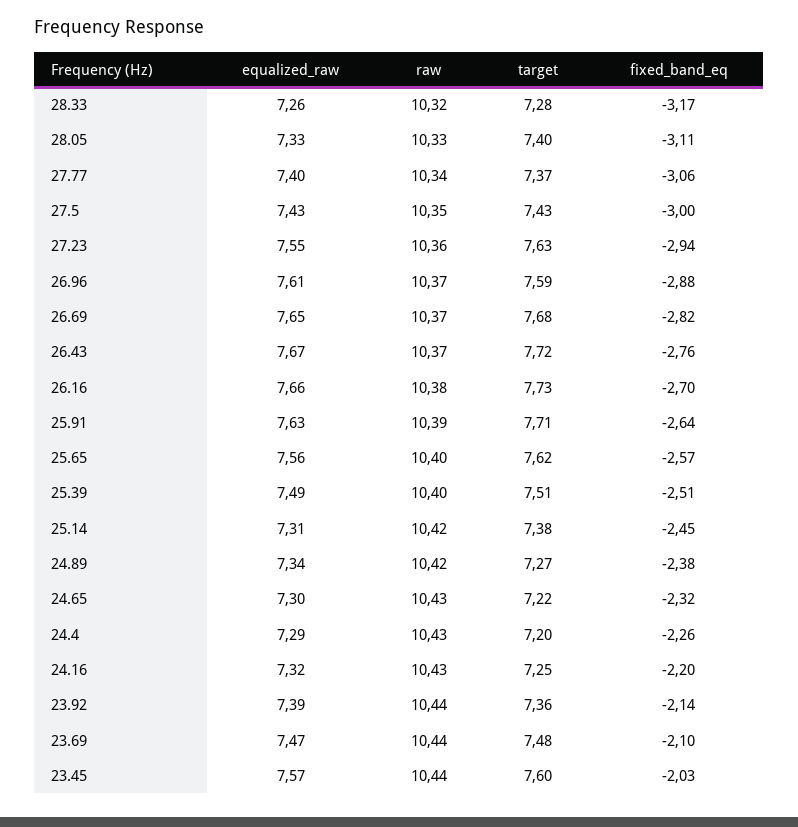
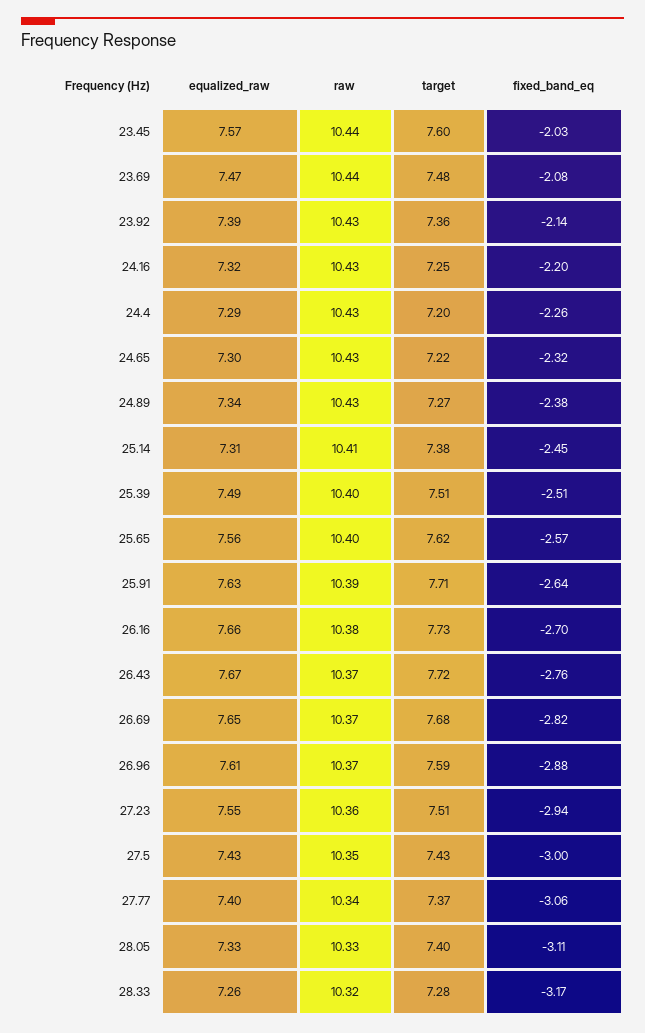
  {
    "equalized_raw": {
      "28.33": 7.26,
      "28.05": 7.33,
      "27.77": 7.4,
      "27.5": 7.43,
      "27.23": 7.55,
      "26.96": 7.61,
      "26.69": 7.65,
      "26.43": 7.67,
      "26.16": 7.66,
      "25.91": 7.63,
      "25.65": 7.56,
      "25.39": 7.49,
      "25.14": 7.31,
      "24.89": 7.34,
      "24.65": 7.3,
      "24.4": 7.29,
      "24.16": 7.32,
      "23.92": 7.39,
      "23.69": 7.47,
      "23.45": 7.57
    },
    "raw": {
      "28.33": 10.32,
      "28.05": 10.33,
      "27.77": 10.34,
      "27.5": 10.35,
      "27.23": 10.36,
      "26.96": 10.37,
      "26.69": 10.37,
      "26.43": 10.37,
      "26.16": 10.38,
      "25.91": 10.39,
      "25.65": 10.4,
      "25.39": 10.4,
-     "25.14": 10.42,
+     "25.14": 10.41,
-     "24.89": 10.42,
+     "24.89": 10.43,
      "24.65": 10.43,
      "24.4": 10.43,
      "24.16": 10.43,
-     "23.92": 10.44,
+     "23.92": 10.43,
      "23.69": 10.44,
      "23.45": 10.44
    },
    "target": {
      "28.33": 7.28,
      "28.05": 7.4,
      "27.77": 7.37,
      "27.5": 7.43,
-     "27.23": 7.63,
+     "27.23": 7.51,
      "26.96": 7.59,
      "26.69": 7.68,
      "26.43": 7.72,
      "26.16": 7.73,
      "25.91": 7.71,
      "25.65": 7.62,
      "25.39": 7.51,
      "25.14": 7.38,
      "24.89": 7.27,
      "24.65": 7.22,
      "24.4": 7.2,
      "24.16": 7.25,
      "23.92": 7.36,
      "23.69": 7.48,
      "23.45": 7.6
    },
    "fixed_band_eq": {
      "28.33": -3.17,
      "28.05": -3.11,
      "27.77": -3.06,
      "27.5": -3,
      "27.23": -2.94,
      "26.96": -2.88,
      "26.69": -2.82,
      "26.43": -2.76,
      "26.16": -2.7,
      "25.91": -2.64,
      "25.65": -2.57,
      "25.39": -2.51,
      "25.14": -2.45,
      "24.89": -2.38,
      "24.65": -2.32,
      "24.4": -2.26,
      "24.16": -2.2,
      "23.92": -2.14,
-     "23.69": -2.1,
+     "23.69": -2.08,
      "23.45": -2.03
    }
  }

